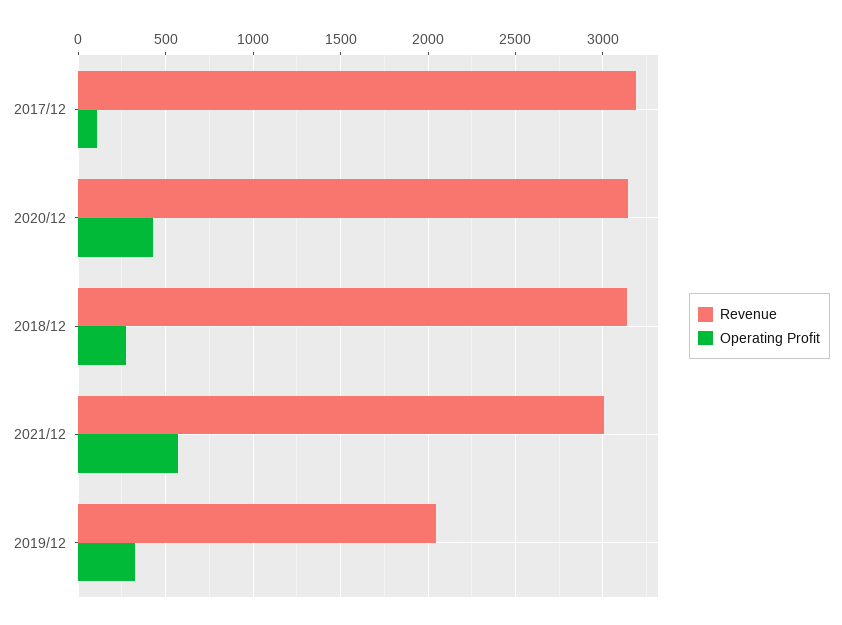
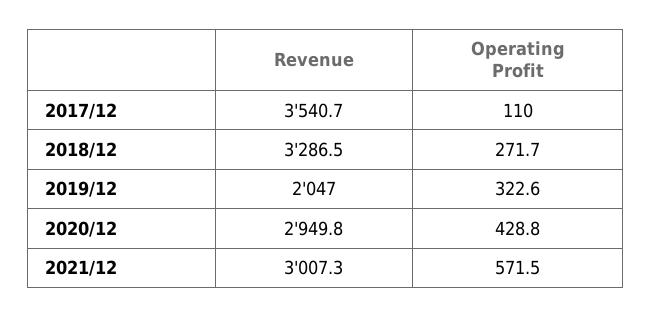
  {
    "Revenue": {
-     "2017/12": 3200,
+     "2017/12": 3540.7,
-     "2020/12": 3150,
+     "2020/12": 2949.8,
-     "2018/12": 3150,
+     "2018/12": 3286.5,
      "2021/12": 3007.3,
      "2019/12": 2047
    },
    "Operating Profit": {
      "2017/12": 110,
      "2020/12": 428.8,
      "2018/12": 271.7,
      "2021/12": 571.5,
      "2019/12": 322.6
    }
  }

